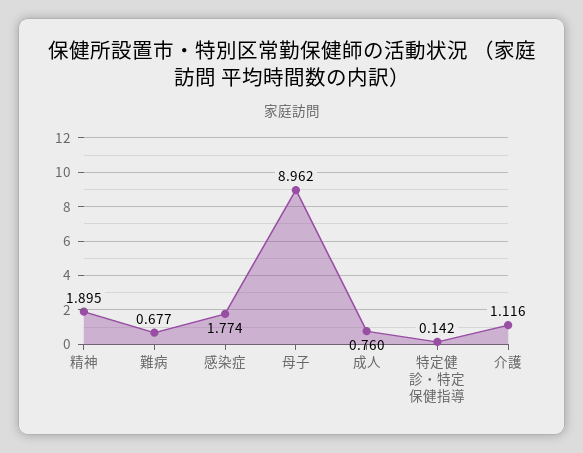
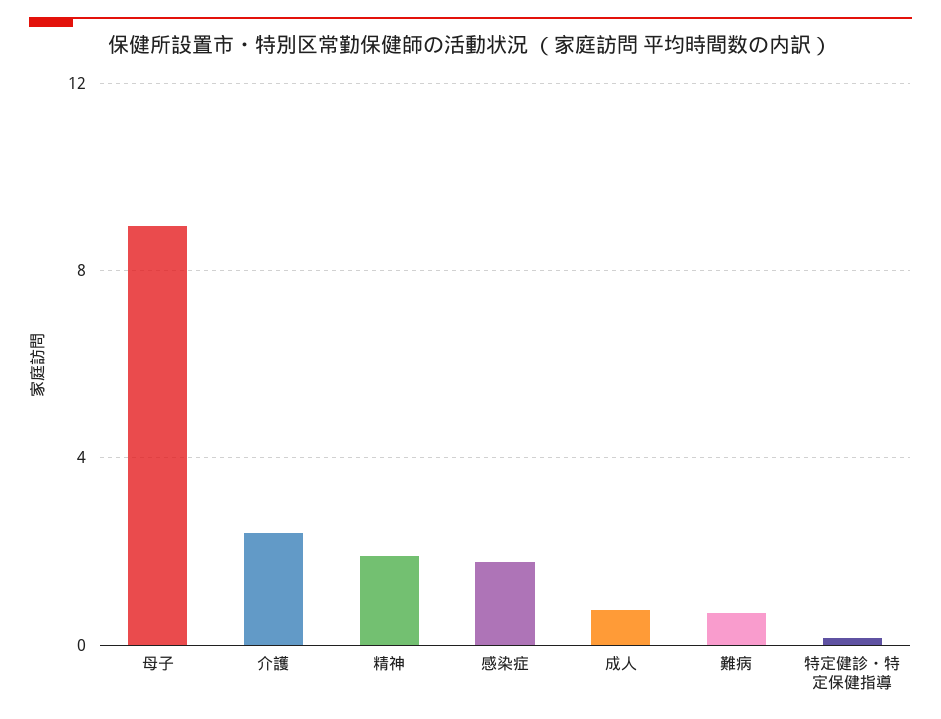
  {
    "精神": 1.895,
    "難病": 0.677,
    "感染症": 1.774,
    "母子": 8.962,
    "成人": 0.76,
    "特定健診・特定保健指導": 0.142,
-   "介護": 1.116
+   "介護": 2.5
  }

